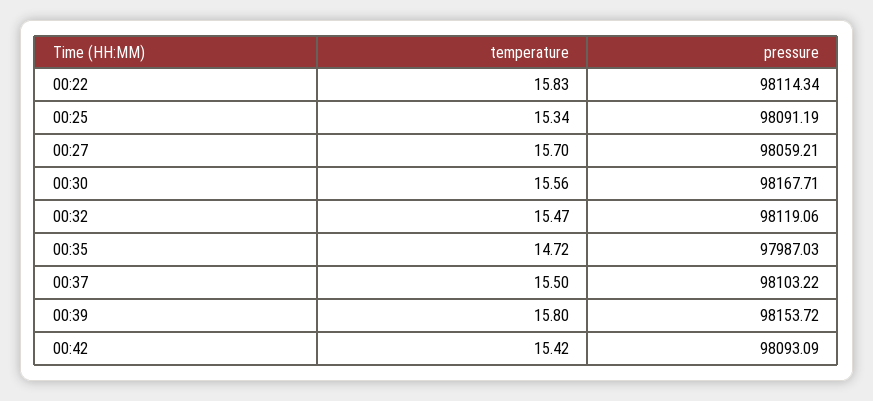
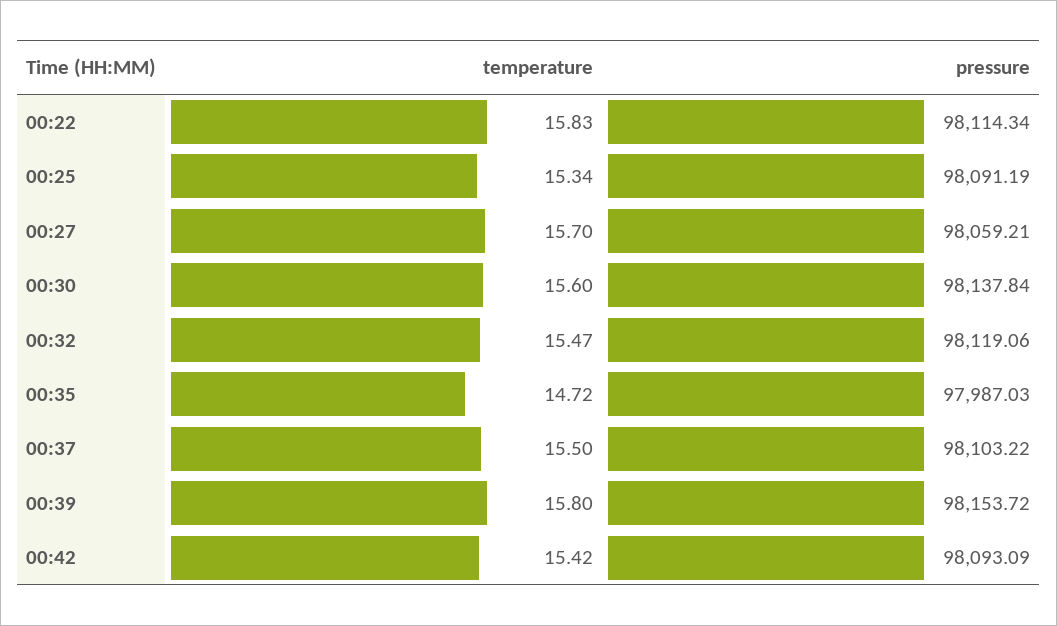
  {
    "temperature": {
      "00:22": 15.83,
      "00:25": 15.34,
      "00:27": 15.7,
-     "00:30": 15.56,
+     "00:30": 15.6,
      "00:32": 15.47,
      "00:35": 14.72,
      "00:37": 15.5,
      "00:39": 15.8,
      "00:42": 15.42
    },
    "pressure": {
      "00:22": 98114.34,
      "00:25": 98091.19,
      "00:27": 98059.21,
-     "00:30": 98167.71,
+     "00:30": 98137.84,
      "00:32": 98119.06,
      "00:35": 97987.03,
      "00:37": 98103.22,
      "00:39": 98153.72,
      "00:42": 98093.09
    }
  }

